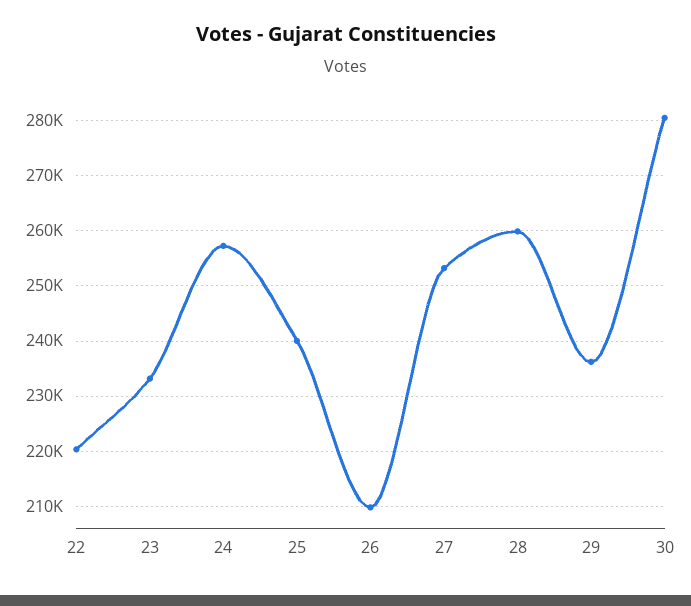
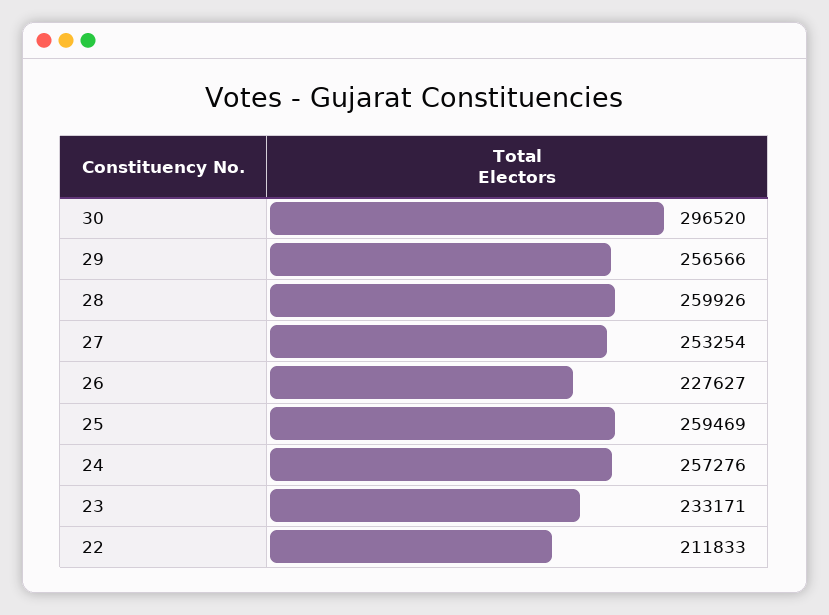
  {
-   "22": 220000,
+   "22": 211833,
    "23": 233171,
    "24": 257276,
-   "25": 240000,
+   "25": 259469,
-   "26": 210000,
+   "26": 227627,
    "27": 253254,
    "28": 259926,
-   "29": 236000,
+   "29": 256566,
-   "30": 280000
+   "30": 296520
  }

